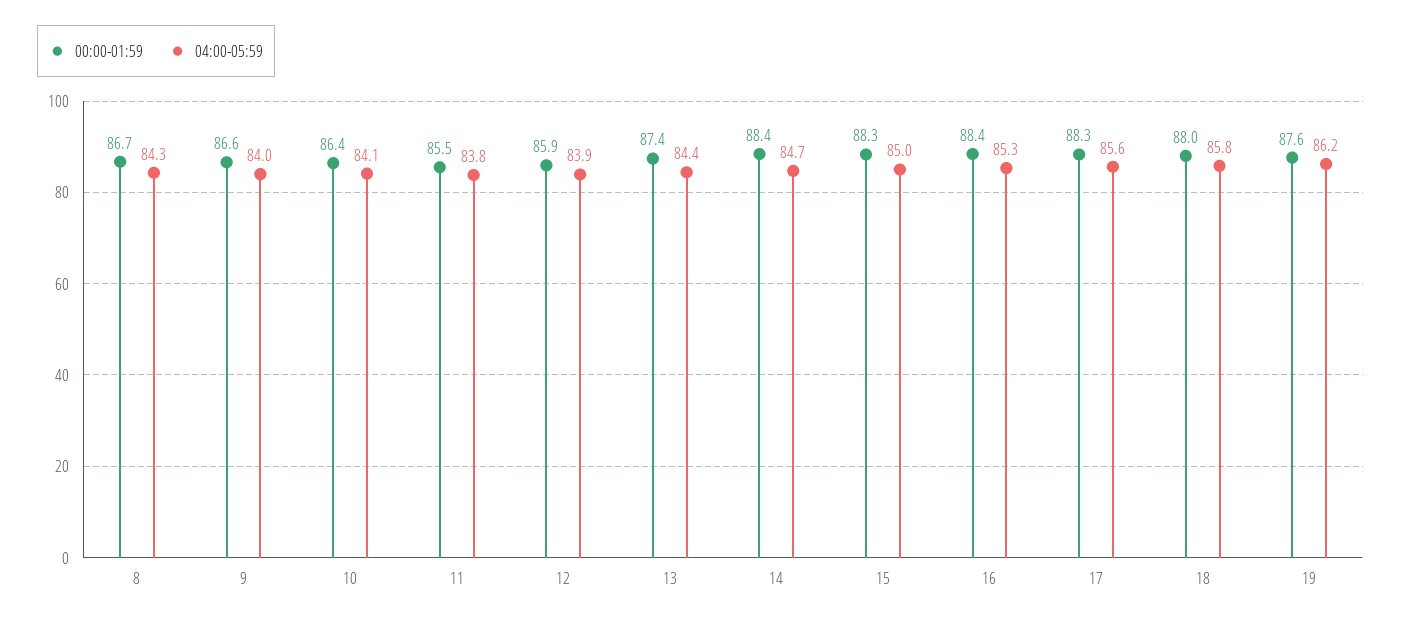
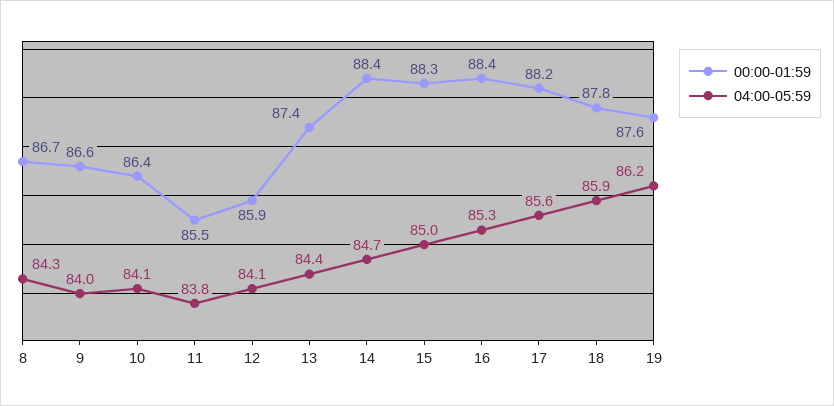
  {
    "00:00-01:59": {
      "8": 86.7,
      "9": 86.6,
      "10": 86.4,
      "11": 85.5,
      "12": 85.9,
      "13": 87.4,
      "14": 88.4,
      "15": 88.3,
      "16": 88.4,
-     "17": 88.3,
+     "17": 88.2,
-     "18": 88,
+     "18": 87.8,
      "19": 87.6
    },
    "04:00-05:59": {
      "8": 84.3,
      "9": 84,
      "10": 84.1,
      "11": 83.8,
-     "12": 83.9,
+     "12": 84.1,
      "13": 84.4,
      "14": 84.7,
      "15": 85,
      "16": 85.3,
      "17": 85.6,
-     "18": 85.8,
+     "18": 85.9,
      "19": 86.2
    }
  }

